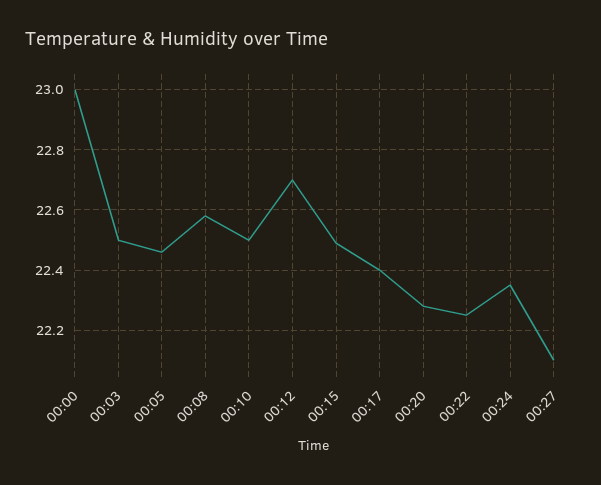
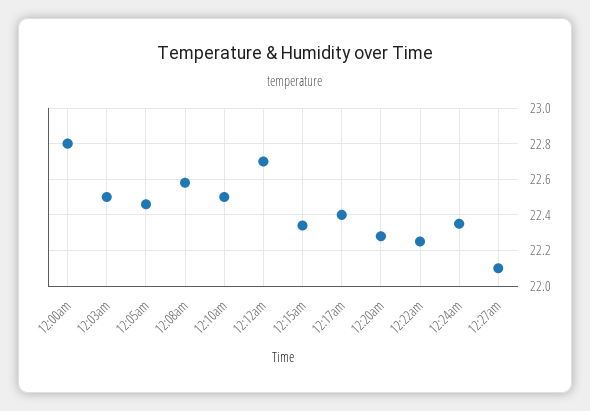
  {
-   "00:00": 23,
+   "00:00": 22.8,
    "00:03": 22.5,
    "00:05": 22.45,
    "00:08": 22.6,
    "00:10": 22.5,
    "00:12": 22.7,
-   "00:15": 22.5,
+   "00:15": 22.35,
    "00:17": 22.4,
    "00:20": 22.3,
    "00:22": 22.25,
    "00:24": 22.35,
    "00:27": 22.1
  }

